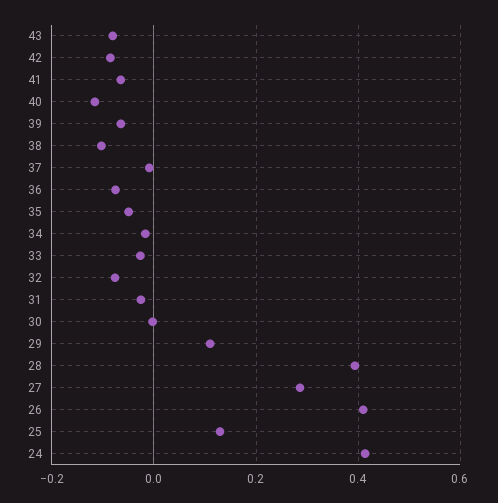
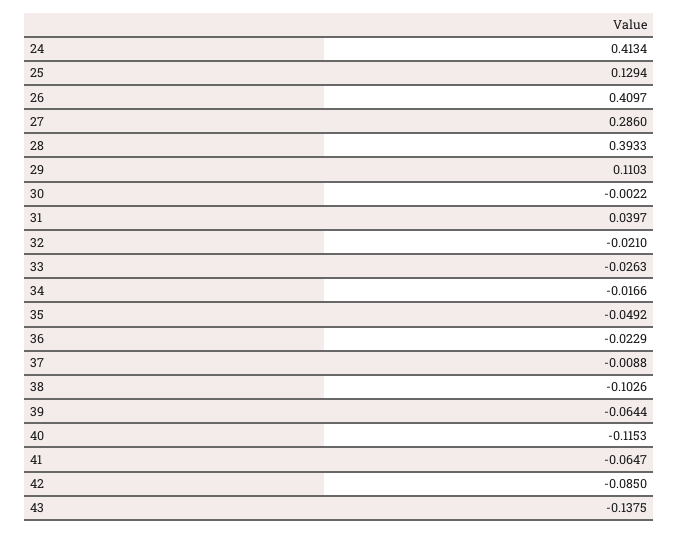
  {
-   "43": -0.08,
+   "43": -0.1375,
    "42": -0.085,
    "41": -0.0647,
    "40": -0.1153,
    "39": -0.0644,
    "38": -0.1026,
    "37": -0.0088,
-   "36": -0.08,
+   "36": -0.0229,
    "35": -0.0492,
    "34": -0.0166,
    "33": -0.0263,
-   "32": -0.08,
+   "32": -0.021,
-   "31": -0.02,
+   "31": 0.0397,
    "30": -0.0022,
    "29": 0.1103,
    "28": 0.3933,
    "27": 0.286,
    "26": 0.4097,
    "25": 0.1294,
    "24": 0.4134
  }

